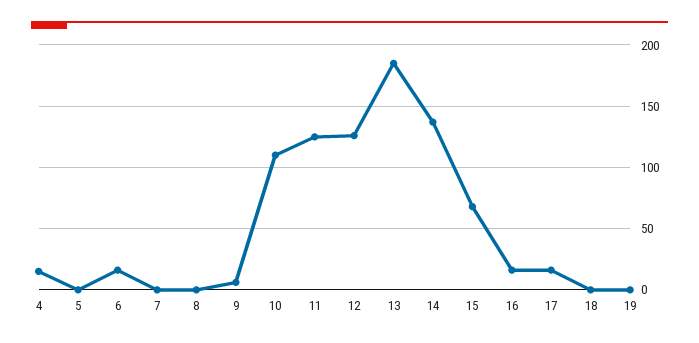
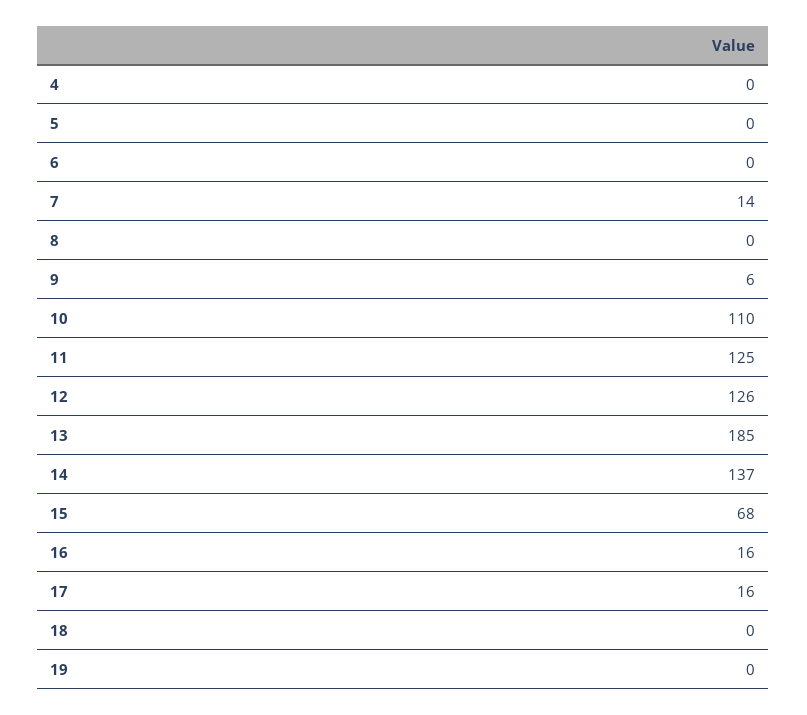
  {
-   "4": 15,
+   "4": 0,
    "5": 0,
-   "6": 15,
+   "6": 0,
-   "7": 0,
+   "7": 14,
    "8": 0,
    "9": 6,
    "10": 110,
    "11": 125,
    "12": 126,
    "13": 185,
    "14": 137,
    "15": 68,
    "16": 16,
    "17": 16,
    "18": 0,
    "19": 0
  }

